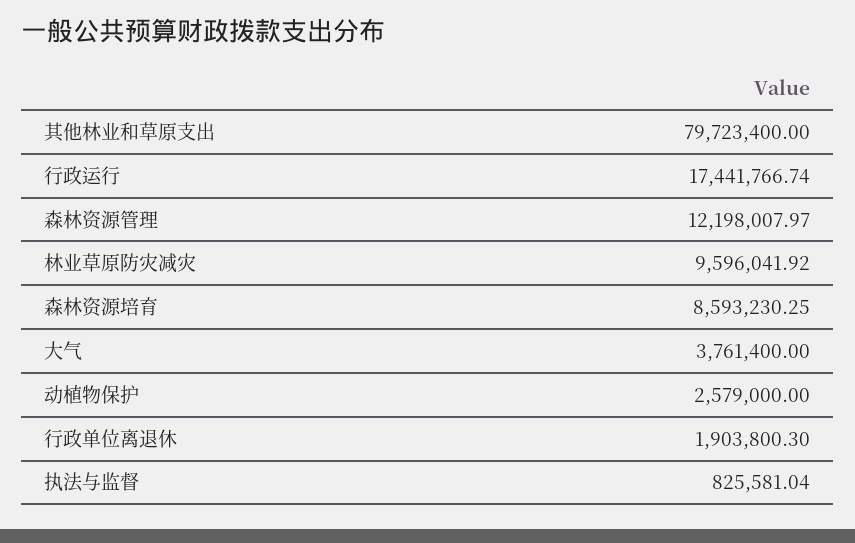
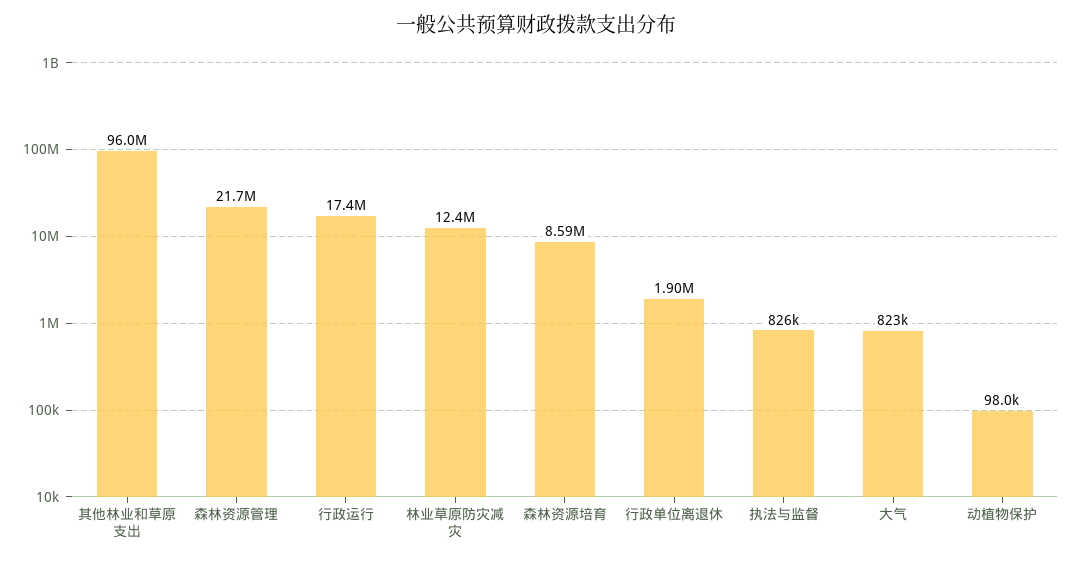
  {
-   "其他林业和草原支出": 79723400,
+   "其他林业和草原支出": 96000000,
    "行政运行": 17441766.74,
-   "森林资源管理": 12198007.97,
+   "森林资源管理": 21700000,
-   "林业草原防灾减灾": 9596041.92,
+   "林业草原防灾减灾": 12400000,
    "森林资源培育": 8593230.25,
-   "大气": 3761400,
+   "大气": 823000,
-   "动植物保护": 2579000,
+   "动植物保护": 98000,
    "行政单位离退休": 1903800.3,
    "执法与监督": 825581.04
  }

